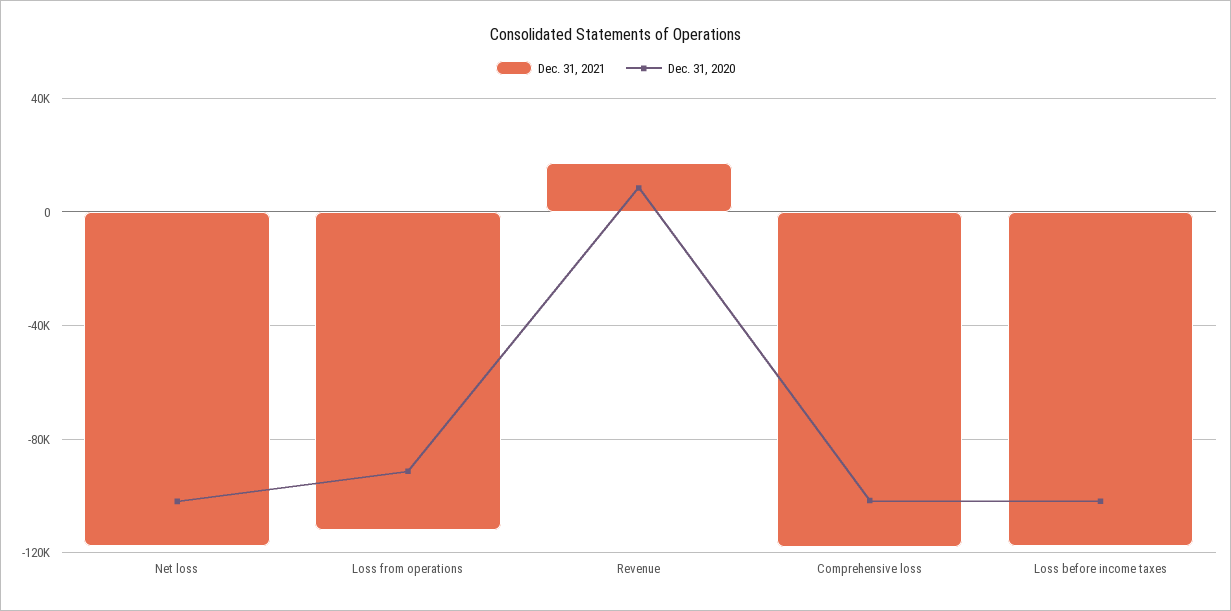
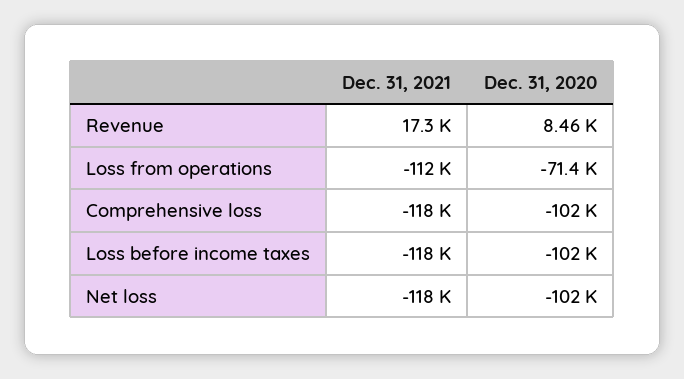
  {
    "Dec. 31, 2021": {
      "Net loss": -118000,
      "Loss from operations": -112000,
      "Revenue": 17300,
      "Comprehensive loss": -118000,
      "Loss before income taxes": -118000
    },
    "Dec. 31, 2020": {
      "Net loss": -102000,
-     "Loss from operations": -90000,
+     "Loss from operations": -71400,
      "Revenue": 8460,
      "Comprehensive loss": -102000,
      "Loss before income taxes": -102000
    }
  }

